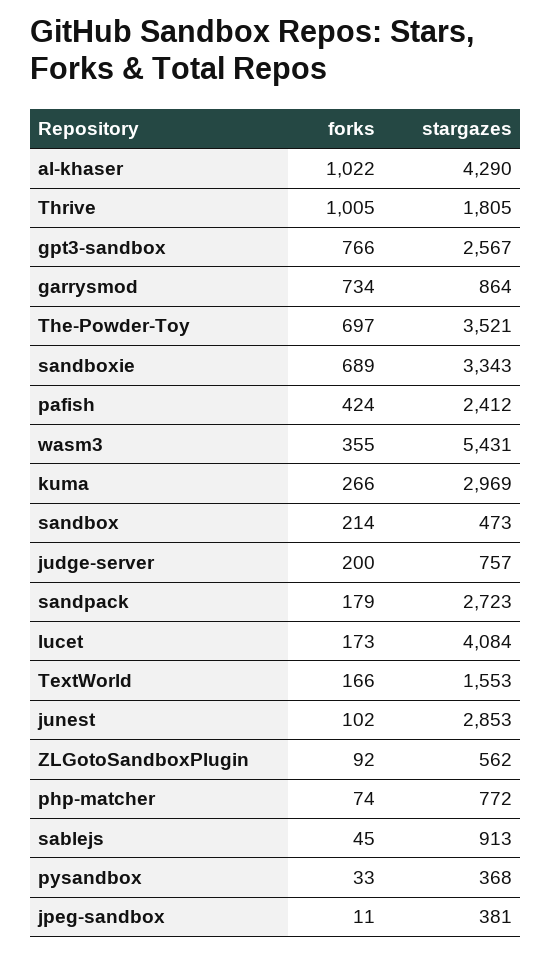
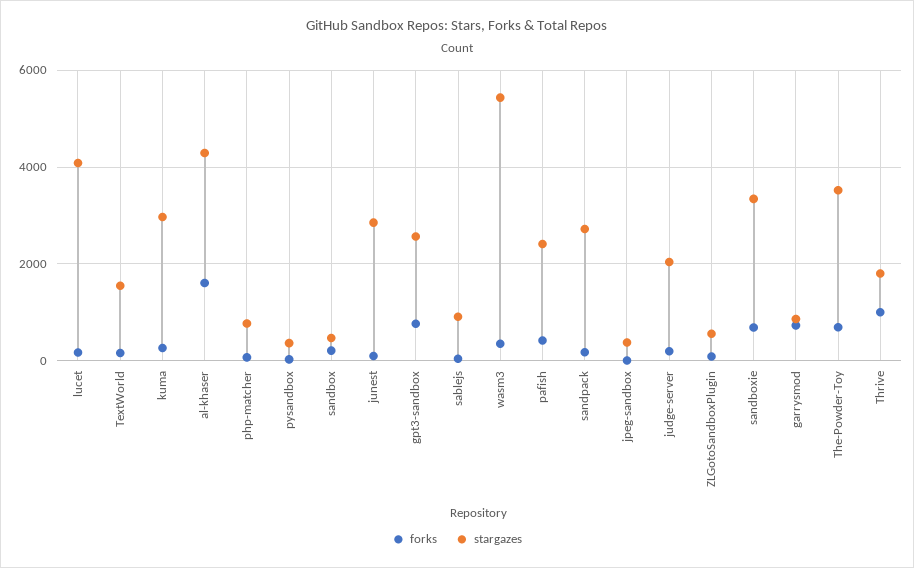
  {
    "forks": {
-     "al-khaser": 1022,
+     "al-khaser": 1600,
      "Thrive": 1005,
      "gpt3-sandbox": 766,
      "garrysmod": 734,
      "The-Powder-Toy": 697,
      "sandboxie": 689,
      "pafish": 424,
      "wasm3": 355,
      "kuma": 266,
      "sandbox": 214,
      "judge-server": 200,
      "sandpack": 179,
      "lucet": 173,
      "TextWorld": 166,
      "junest": 102,
      "ZLGotoSandboxPlugin": 92,
      "php-matcher": 74,
      "sablejs": 45,
      "pysandbox": 33,
      "jpeg-sandbox": 11
    },
    "stargazes": {
      "al-khaser": 4290,
      "Thrive": 1805,
      "gpt3-sandbox": 2567,
      "garrysmod": 864,
      "The-Powder-Toy": 3521,
      "sandboxie": 3343,
      "pafish": 2412,
      "wasm3": 5431,
      "kuma": 2969,
      "sandbox": 473,
-     "judge-server": 757,
+     "judge-server": 2000,
      "sandpack": 2723,
      "lucet": 4084,
      "TextWorld": 1553,
      "junest": 2853,
      "ZLGotoSandboxPlugin": 562,
      "php-matcher": 772,
      "sablejs": 913,
      "pysandbox": 368,
      "jpeg-sandbox": 381
    }
  }

